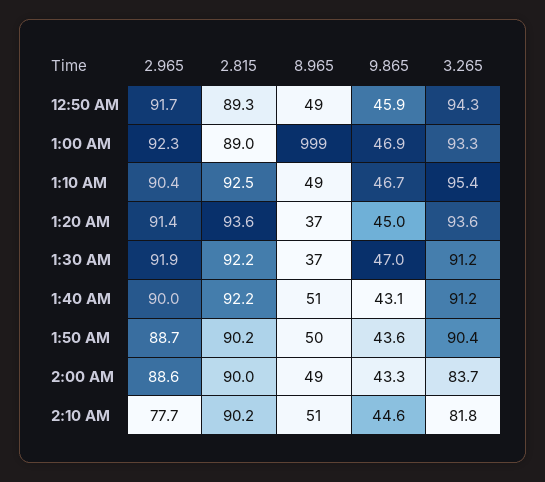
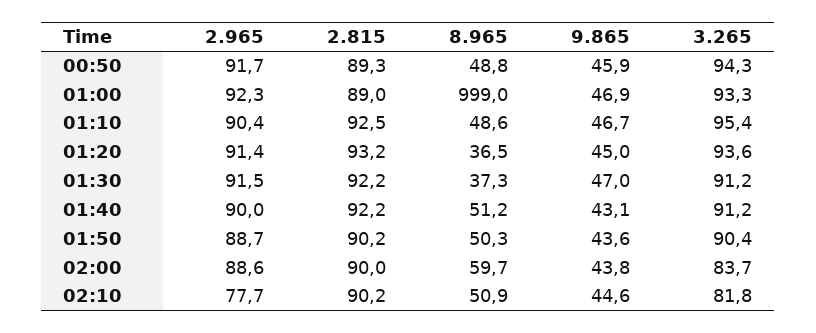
  {
    "2.965": {
      "12:50 AM": 91.7,
      "1:00 AM": 92.3,
      "1:10 AM": 90.4,
      "1:20 AM": 91.4,
-     "1:30 AM": 91.9,
+     "1:30 AM": 91.5,
      "1:40 AM": 90,
      "1:50 AM": 88.7,
      "2:00 AM": 88.6,
      "2:10 AM": 77.7
    },
    "2.815": {
      "12:50 AM": 89.3,
      "1:00 AM": 89,
      "1:10 AM": 92.5,
-     "1:20 AM": 93.6,
+     "1:20 AM": 93.2,
      "1:30 AM": 92.2,
      "1:40 AM": 92.2,
      "1:50 AM": 90.2,
      "2:00 AM": 90,
      "2:10 AM": 90.2
    },
    "8.965": {
      "12:50 AM": 48.8,
      "1:00 AM": 999,
      "1:10 AM": 48.6,
      "1:20 AM": 36.5,
      "1:30 AM": 37.3,
      "1:40 AM": 51.2,
      "1:50 AM": 50.3,
-     "2:00 AM": 49,
+     "2:00 AM": 59.7,
      "2:10 AM": 50.9
    },
    "9.865": {
      "12:50 AM": 45.9,
      "1:00 AM": 46.9,
      "1:10 AM": 46.7,
      "1:20 AM": 45,
      "1:30 AM": 47,
      "1:40 AM": 43.1,
      "1:50 AM": 43.6,
-     "2:00 AM": 43.3,
+     "2:00 AM": 43.8,
      "2:10 AM": 44.6
    },
    "3.265": {
      "12:50 AM": 94.3,
      "1:00 AM": 93.3,
      "1:10 AM": 95.4,
      "1:20 AM": 93.6,
      "1:30 AM": 91.2,
      "1:40 AM": 91.2,
      "1:50 AM": 90.4,
      "2:00 AM": 83.7,
      "2:10 AM": 81.8
    }
  }

